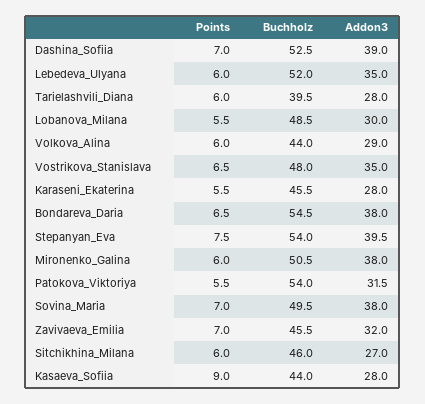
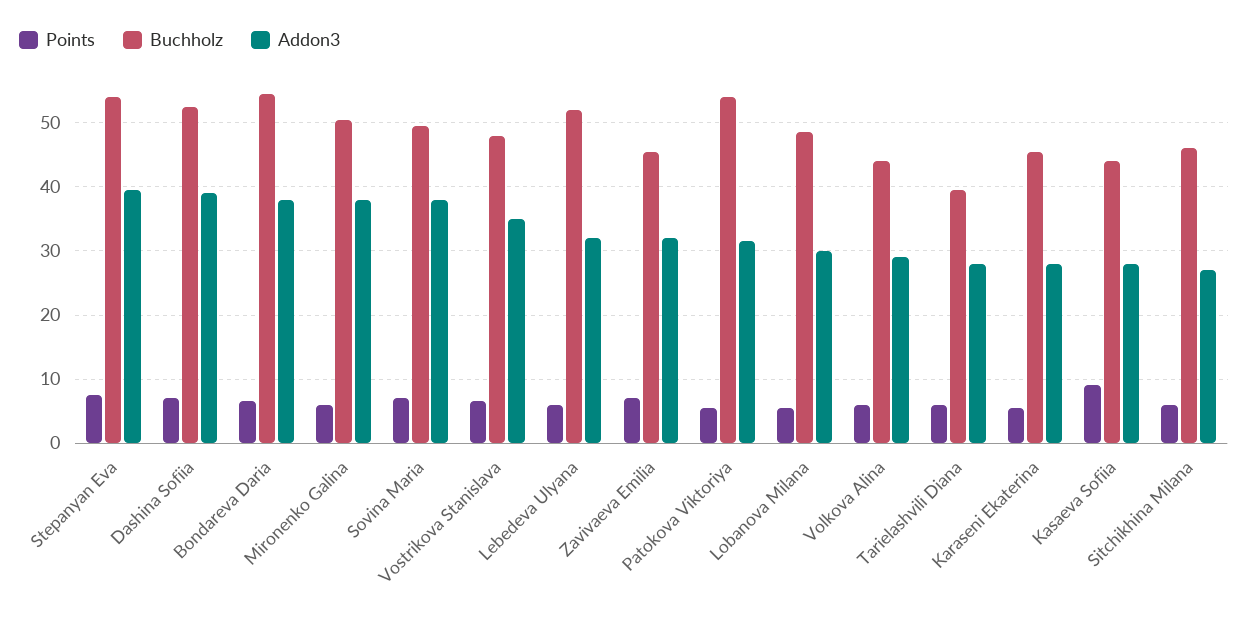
  {
    "Points": {
      "Dashina_Sofiia": 7,
      "Lebedeva_Ulyana": 6,
      "Tarielashvili_Diana": 6,
      "Lobanova_Milana": 5.5,
      "Volkova_Alina": 6,
      "Vostrikova_Stanislava": 6.5,
      "Karaseni_Ekaterina": 5.5,
      "Bondareva_Daria": 6.5,
      "Stepanyan_Eva": 7.5,
      "Mironenko_Galina": 6,
      "Patokova_Viktoriya": 5.5,
      "Sovina_Maria": 7,
      "Zavivaeva_Emilia": 7,
      "Sitchikhina_Milana": 6,
      "Kasaeva_Sofiia": 9
    },
    "Buchholz": {
      "Dashina_Sofiia": 52.5,
      "Lebedeva_Ulyana": 52,
      "Tarielashvili_Diana": 39.5,
      "Lobanova_Milana": 48.5,
      "Volkova_Alina": 44,
      "Vostrikova_Stanislava": 48,
      "Karaseni_Ekaterina": 45.5,
      "Bondareva_Daria": 54.5,
      "Stepanyan_Eva": 54,
      "Mironenko_Galina": 50.5,
      "Patokova_Viktoriya": 54,
      "Sovina_Maria": 49.5,
      "Zavivaeva_Emilia": 45.5,
      "Sitchikhina_Milana": 46,
      "Kasaeva_Sofiia": 44
    },
    "Addon3": {
      "Dashina_Sofiia": 39,
-     "Lebedeva_Ulyana": 35,
+     "Lebedeva_Ulyana": 32,
      "Tarielashvili_Diana": 28,
      "Lobanova_Milana": 30,
      "Volkova_Alina": 29,
      "Vostrikova_Stanislava": 35,
      "Karaseni_Ekaterina": 28,
      "Bondareva_Daria": 38,
      "Stepanyan_Eva": 39.5,
      "Mironenko_Galina": 38,
      "Patokova_Viktoriya": 31.5,
      "Sovina_Maria": 38,
      "Zavivaeva_Emilia": 32,
      "Sitchikhina_Milana": 27,
      "Kasaeva_Sofiia": 28
    }
  }

